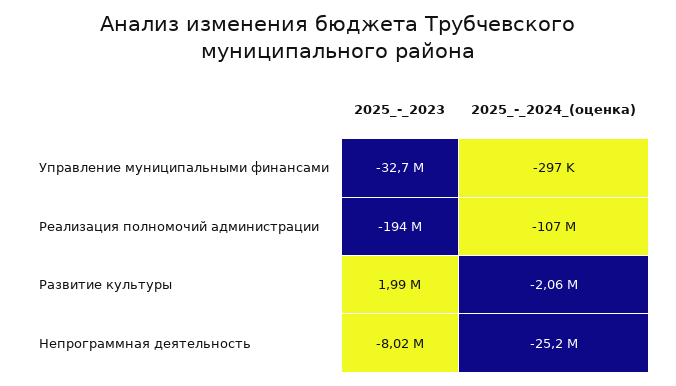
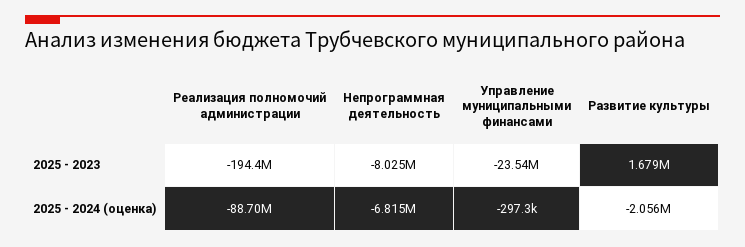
  {
    "2025_-_2023": {
-     "Управление муниципальными финансами": -32700000,
+     "Управление муниципальными финансами": -23540000,
      "Реализация полномочий администрации": -194400000,
-     "Развитие культуры": 1990000,
+     "Развитие культуры": 1679000,
      "Непрограммная деятельность": -8025000
    },
    "2025_-_2024_(оценка)": {
      "Управление муниципальными финансами": -297300,
-     "Реализация полномочий администрации": -107000000,
+     "Реализация полномочий администрации": -88700000,
      "Развитие культуры": -2056000,
-     "Непрограммная деятельность": -25200000
+     "Непрограммная деятельность": -6815000
    }
  }

